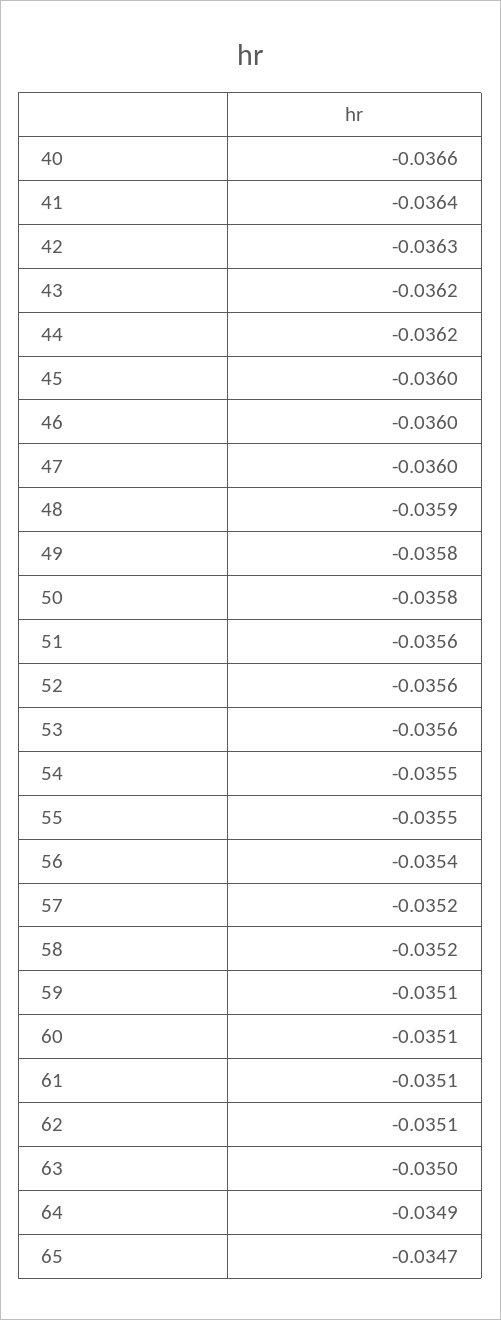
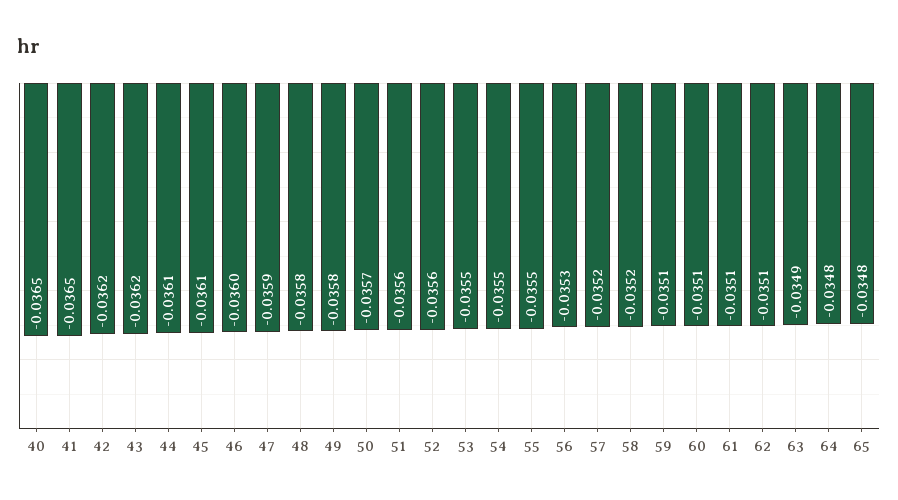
  {
-   "40": -0.0366,
+   "40": -0.0365,
-   "41": -0.0364,
+   "41": -0.0365,
-   "42": -0.0363,
+   "42": -0.0362,
    "43": -0.0362,
-   "44": -0.0362,
+   "44": -0.0361,
-   "45": -0.036,
+   "45": -0.0361,
    "46": -0.036,
-   "47": -0.036,
+   "47": -0.0359,
-   "48": -0.0359,
+   "48": -0.0358,
    "49": -0.0358,
-   "50": -0.0358,
+   "50": -0.0357,
    "51": -0.0356,
    "52": -0.0356,
-   "53": -0.0356,
+   "53": -0.0355,
    "54": -0.0355,
    "55": -0.0355,
-   "56": -0.0354,
+   "56": -0.0353,
    "57": -0.0352,
    "58": -0.0352,
    "59": -0.0351,
    "60": -0.0351,
    "61": -0.0351,
    "62": -0.0351,
-   "63": -0.035,
+   "63": -0.0349,
-   "64": -0.0349,
+   "64": -0.0348,
-   "65": -0.0347
+   "65": -0.0348
  }

